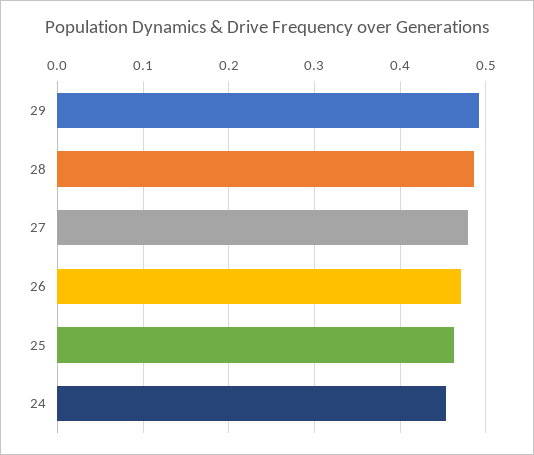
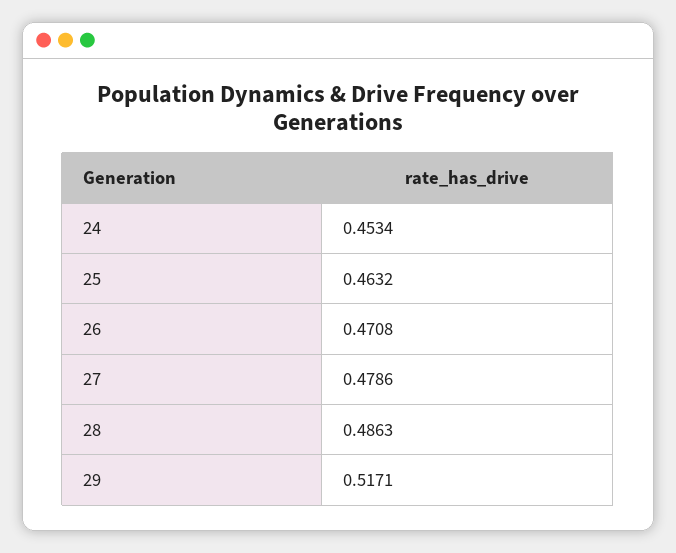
  {
-   "29": 0.49,
+   "29": 0.5171,
    "28": 0.4863,
    "27": 0.4786,
    "26": 0.4708,
    "25": 0.4632,
    "24": 0.4534
  }

